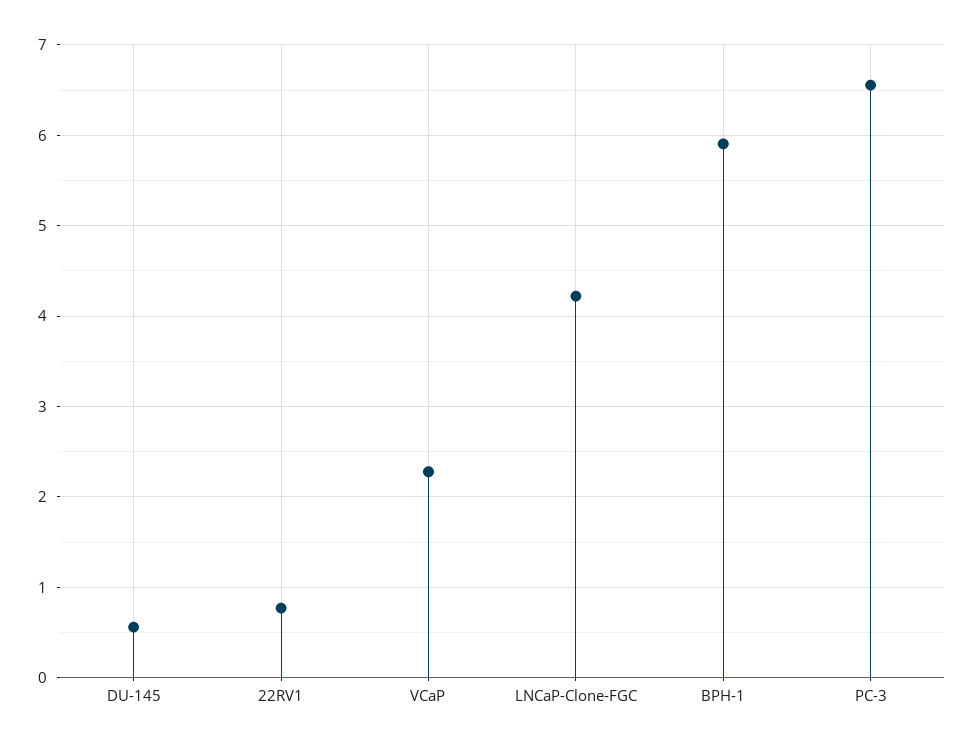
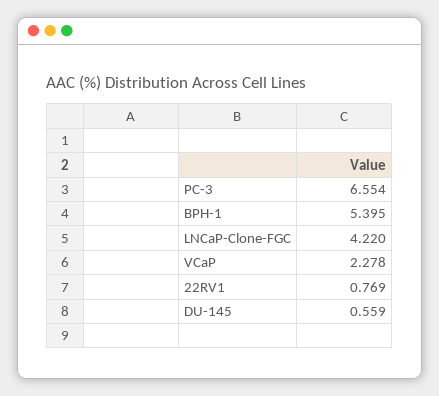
  {
    "DU-145": 0.559,
    "22RV1": 0.769,
    "VCaP": 2.278,
    "LNCaP-Clone-FGC": 4.22,
-   "BPH-1": 5.9,
+   "BPH-1": 5.395,
    "PC-3": 6.554
  }

